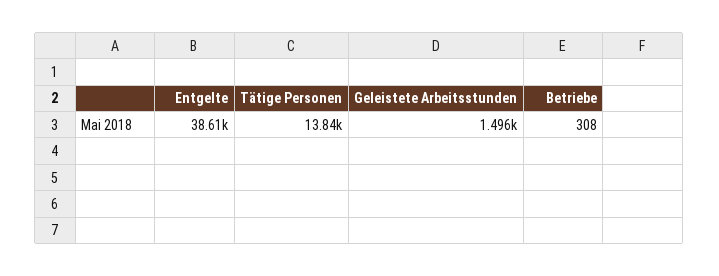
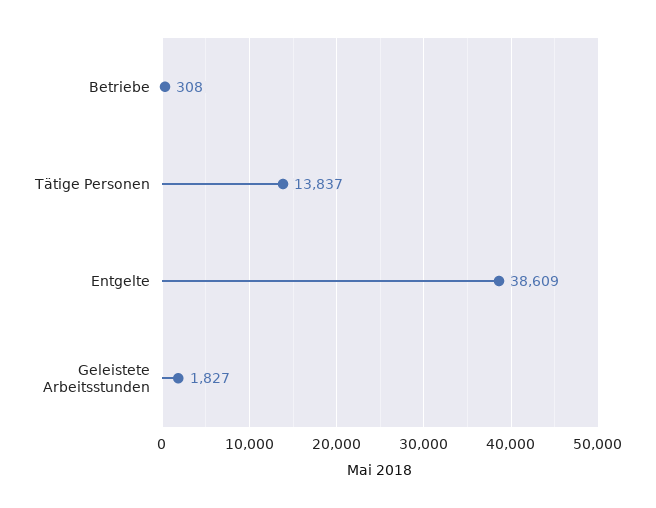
  {
    "Entgelte": 38609,
    "Tätige Personen": 13837,
-   "Geleistete Arbeitsstunden": 1496,
+   "Geleistete Arbeitsstunden": 1827,
    "Betriebe": 308
  }

